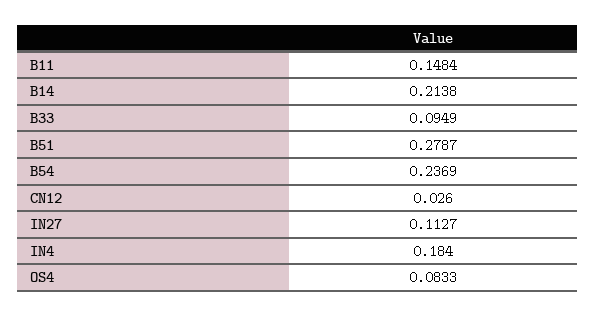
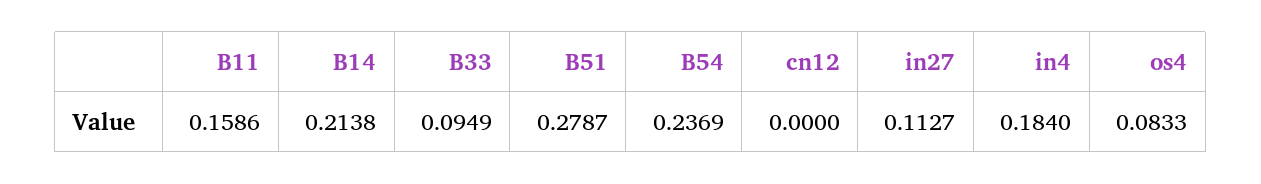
  {
-   "B11": 0.1484,
+   "B11": 0.1586,
    "B14": 0.2138,
    "B33": 0.0949,
    "B51": 0.2787,
    "B54": 0.2369,
-   "CN12": 0.026,
+   "CN12": 0,
    "IN27": 0.1127,
    "IN4": 0.184,
    "OS4": 0.0833
  }

